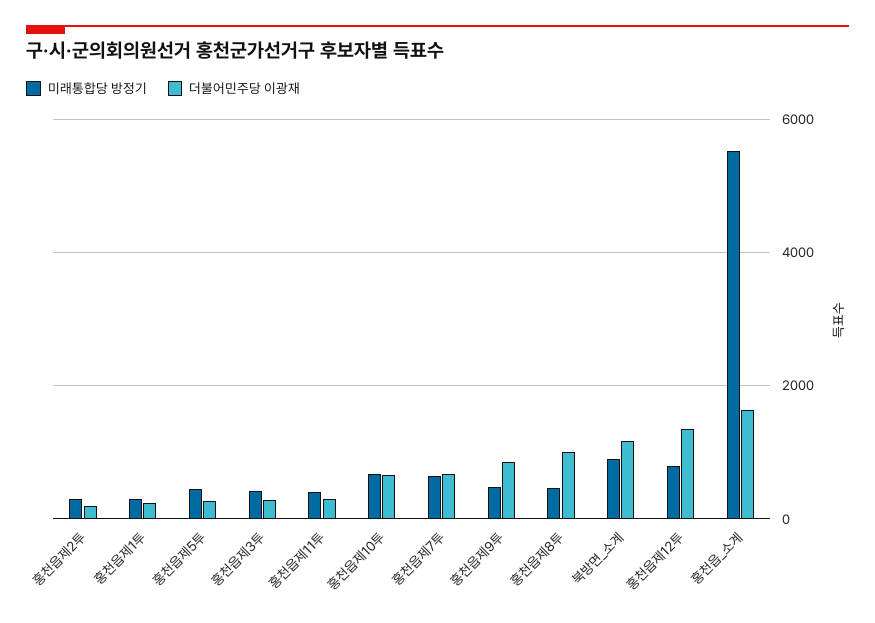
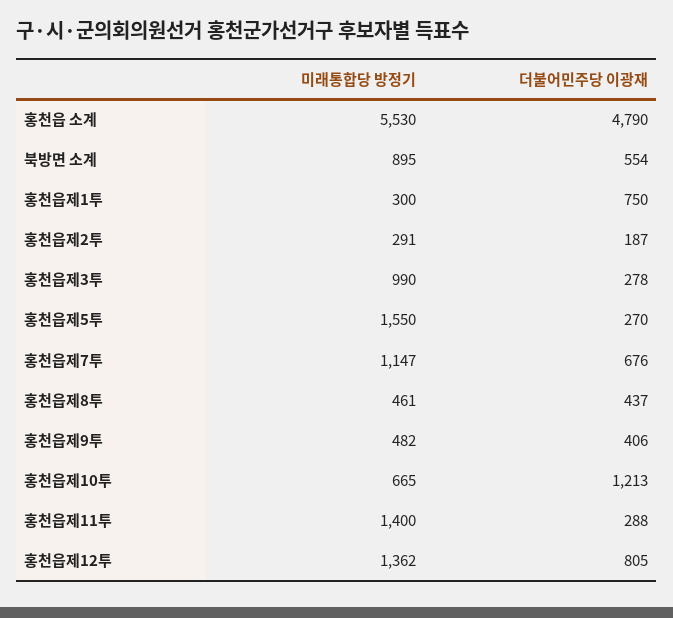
  {
    "미래통합당 방정기": {
      "홍천읍제2투": 291,
      "홍천읍제1투": 300,
-     "홍천읍제5투": 400,
+     "홍천읍제5투": 1550,
-     "홍천읍제3투": 400,
+     "홍천읍제3투": 990,
-     "홍천읍제11투": 400,
+     "홍천읍제11투": 1400,
      "홍천읍제10투": 665,
-     "홍천읍제7투": 600,
+     "홍천읍제7투": 1147,
      "홍천읍제9투": 482,
      "홍천읍제8투": 461,
      "북방면_소계": 895,
-     "홍천읍제12투": 800,
+     "홍천읍제12투": 1362,
      "홍천읍_소계": 5530
    },
    "더불어민주당 이광재": {
      "홍천읍제2투": 187,
-     "홍천읍제1투": 200,
+     "홍천읍제1투": 750,
      "홍천읍제5투": 270,
      "홍천읍제3투": 278,
      "홍천읍제11투": 288,
-     "홍천읍제10투": 600,
+     "홍천읍제10투": 1213,
      "홍천읍제7투": 676,
-     "홍천읍제9투": 800,
+     "홍천읍제9투": 406,
-     "홍천읍제8투": 1000,
+     "홍천읍제8투": 437,
-     "북방면_소계": 1200,
+     "북방면_소계": 554,
-     "홍천읍제12투": 1400,
+     "홍천읍제12투": 805,
-     "홍천읍_소계": 1600
+     "홍천읍_소계": 4790
    }
  }

